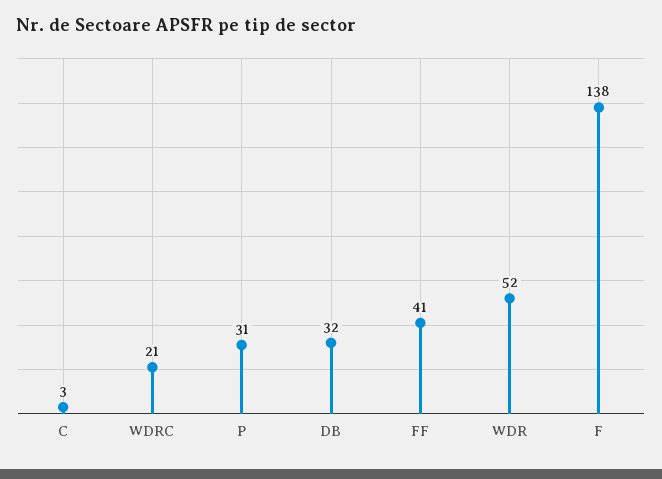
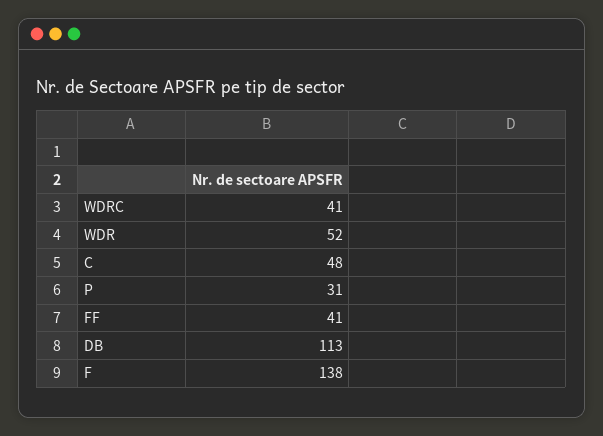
  {
-   "C": 3,
+   "C": 48,
-   "WDRC": 21,
+   "WDRC": 41,
    "P": 31,
-   "DB": 32,
+   "DB": 113,
    "FF": 41,
    "WDR": 52,
    "F": 138
  }

